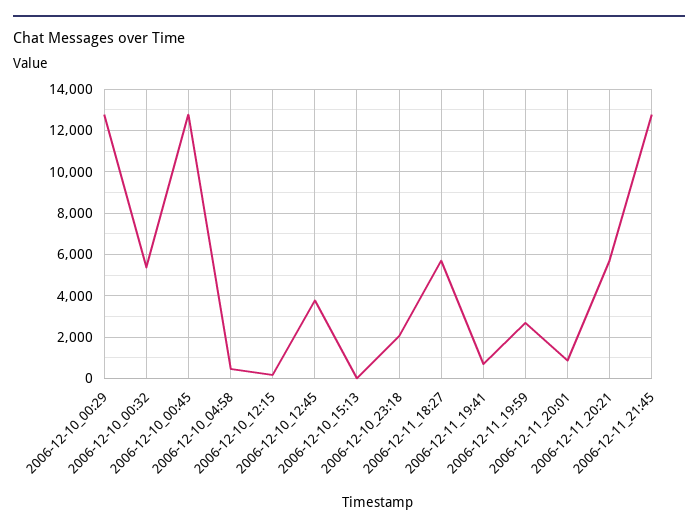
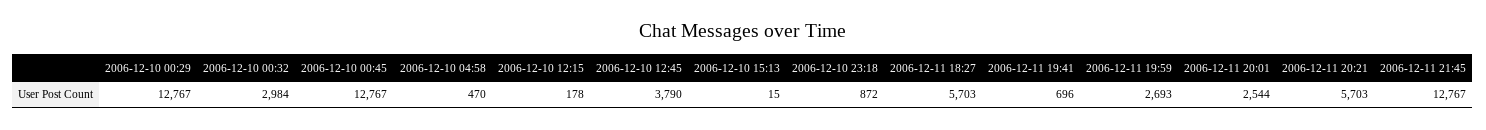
  {
    "2006-12-10_00:29": 12767,
-   "2006-12-10_00:32": 5500,
+   "2006-12-10_00:32": 2984,
    "2006-12-10_00:45": 12767,
    "2006-12-10_04:58": 470,
    "2006-12-10_12:15": 178,
    "2006-12-10_12:45": 3790,
    "2006-12-10_15:13": 15,
-   "2006-12-10_23:18": 2000,
+   "2006-12-10_23:18": 872,
    "2006-12-11_18:27": 5703,
    "2006-12-11_19:41": 696,
    "2006-12-11_19:59": 2693,
-   "2006-12-11_20:01": 1000,
+   "2006-12-11_20:01": 2544,
    "2006-12-11_20:21": 5703,
    "2006-12-11_21:45": 12767
  }

